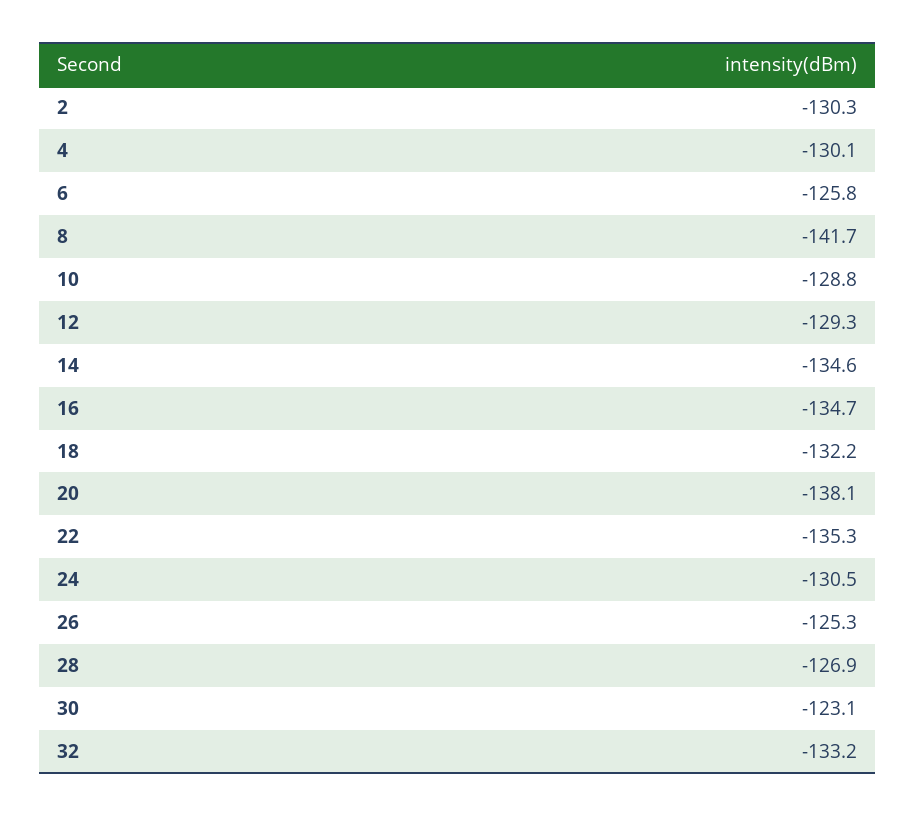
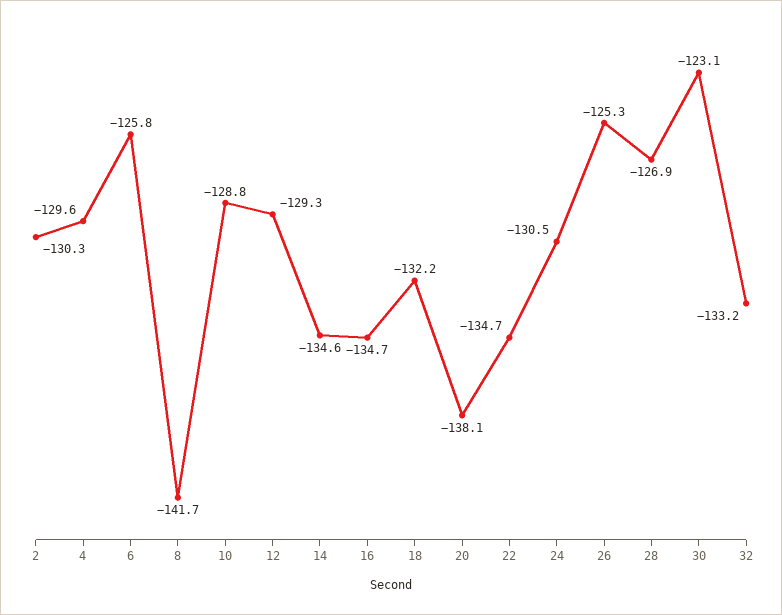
  {
    "2": -130.3,
-   "4": -130.1,
+   "4": -129.6,
    "6": -125.8,
    "8": -141.7,
    "10": -128.8,
    "12": -129.3,
    "14": -134.6,
    "16": -134.7,
    "18": -132.2,
    "20": -138.1,
-   "22": -135.3,
+   "22": -134.7,
    "24": -130.5,
    "26": -125.3,
    "28": -126.9,
    "30": -123.1,
    "32": -133.2
  }

